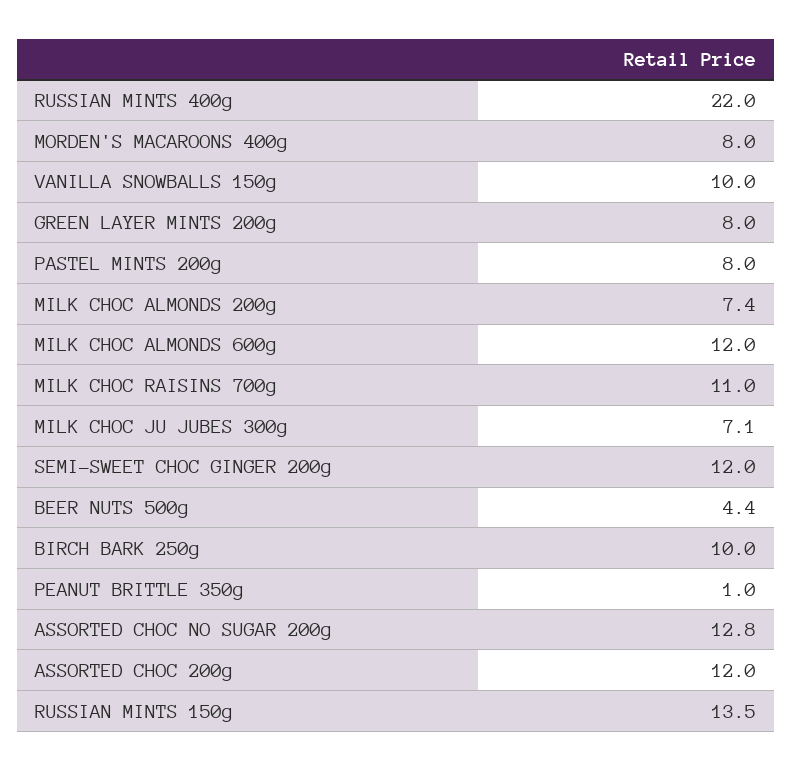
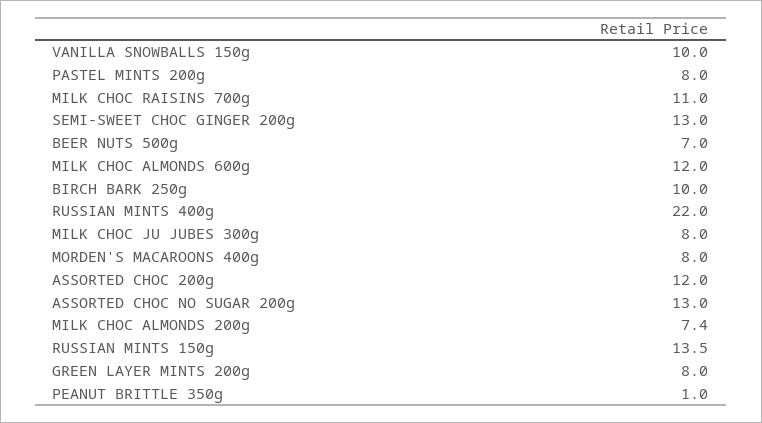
  {
    "RUSSIAN MINTS 400g": 22,
    "MORDEN'S MACAROONS 400g": 8,
    "VANILLA SNOWBALLS 150g": 10,
    "GREEN LAYER MINTS 200g": 8,
    "PASTEL MINTS 200g": 8,
    "MILK CHOC ALMONDS 200g": 7.4,
    "MILK CHOC ALMONDS 600g": 12,
    "MILK CHOC RAISINS 700g": 11,
-   "MILK CHOC JU JUBES 300g": 7.1,
+   "MILK CHOC JU JUBES 300g": 8,
-   "SEMI-SWEET CHOC GINGER 200g": 12,
+   "SEMI-SWEET CHOC GINGER 200g": 13,
-   "BEER NUTS 500g": 4.4,
+   "BEER NUTS 500g": 7,
    "BIRCH BARK 250g": 10,
    "PEANUT BRITTLE 350g": 1,
-   "ASSORTED CHOC NO SUGAR 200g": 12.8,
+   "ASSORTED CHOC NO SUGAR 200g": 13,
    "ASSORTED CHOC 200g": 12,
    "RUSSIAN MINTS 150g": 13.5
  }

